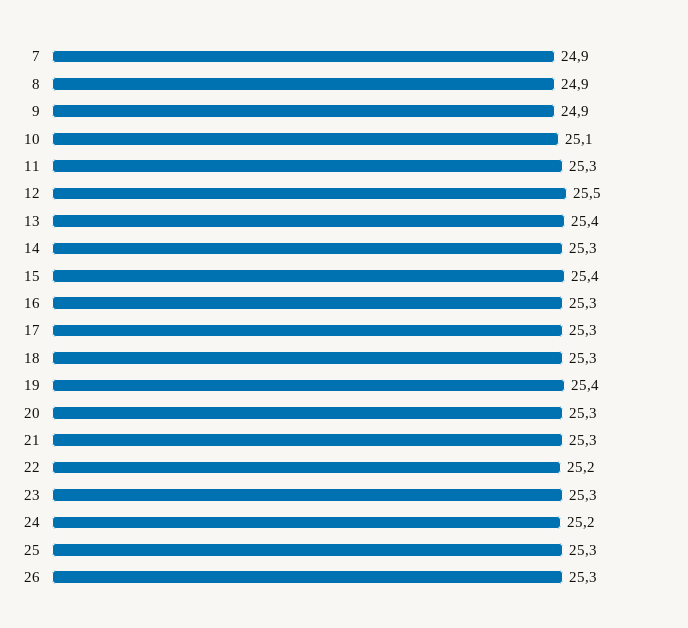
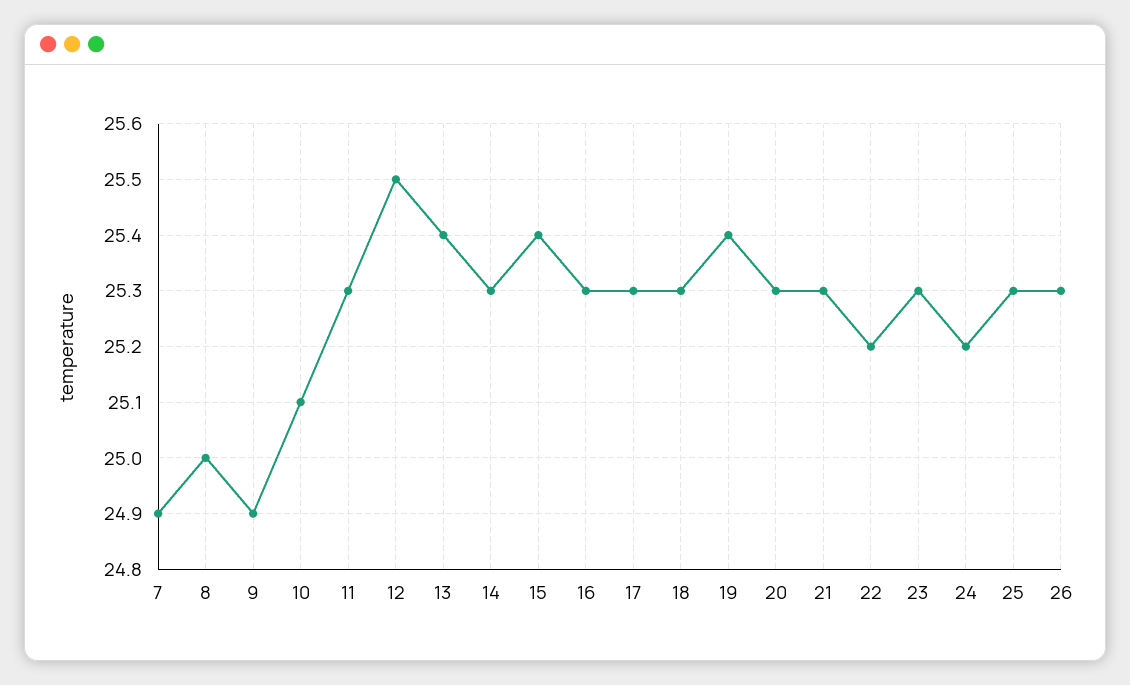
  {
    "7": 24.9,
-   "8": 24.9,
+   "8": 25,
    "9": 24.9,
    "10": 25.1,
    "11": 25.3,
    "12": 25.5,
    "13": 25.4,
    "14": 25.3,
    "15": 25.4,
    "16": 25.3,
    "17": 25.3,
    "18": 25.3,
    "19": 25.4,
    "20": 25.3,
    "21": 25.3,
    "22": 25.2,
    "23": 25.3,
    "24": 25.2,
    "25": 25.3,
    "26": 25.3
  }

